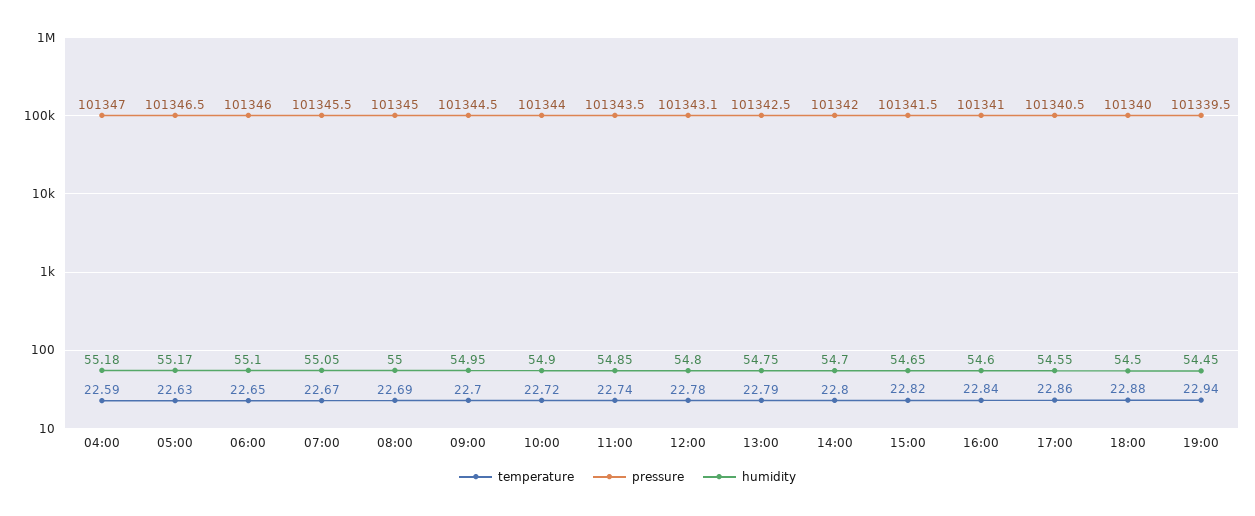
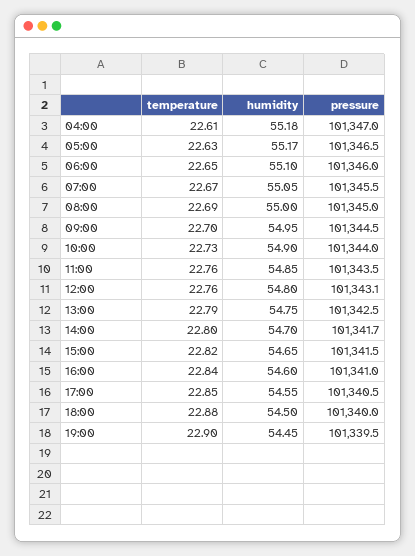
  {
    "temperature": {
-     "04:00": 22.59,
+     "04:00": 22.61,
      "05:00": 22.63,
      "06:00": 22.65,
      "07:00": 22.67,
      "08:00": 22.69,
      "09:00": 22.7,
-     "10:00": 22.72,
+     "10:00": 22.73,
-     "11:00": 22.74,
+     "11:00": 22.76,
-     "12:00": 22.78,
+     "12:00": 22.76,
      "13:00": 22.79,
      "14:00": 22.8,
      "15:00": 22.82,
      "16:00": 22.84,
-     "17:00": 22.86,
+     "17:00": 22.85,
      "18:00": 22.88,
-     "19:00": 22.94
+     "19:00": 22.9
    },
    "pressure": {
      "04:00": 101347,
      "05:00": 101346.5,
      "06:00": 101346,
      "07:00": 101345.5,
      "08:00": 101345,
      "09:00": 101344.5,
      "10:00": 101344,
      "11:00": 101343.5,
      "12:00": 101343.1,
      "13:00": 101342.5,
-     "14:00": 101342,
+     "14:00": 101341.7,
      "15:00": 101341.5,
      "16:00": 101341,
      "17:00": 101340.5,
      "18:00": 101340,
      "19:00": 101339.5
    },
    "humidity": {
      "04:00": 55.18,
      "05:00": 55.17,
      "06:00": 55.1,
      "07:00": 55.05,
      "08:00": 55,
      "09:00": 54.95,
      "10:00": 54.9,
      "11:00": 54.85,
      "12:00": 54.8,
      "13:00": 54.75,
      "14:00": 54.7,
      "15:00": 54.65,
      "16:00": 54.6,
      "17:00": 54.55,
      "18:00": 54.5,
      "19:00": 54.45
    }
  }

